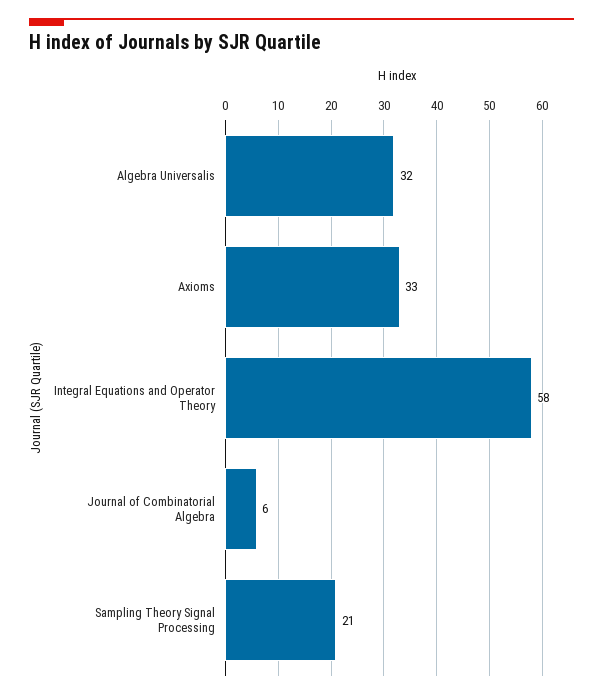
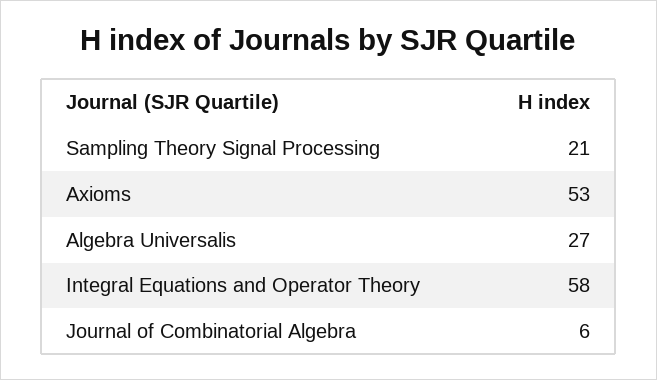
  {
-   "Algebra Universalis": 32,
+   "Algebra Universalis": 27,
-   "Axioms": 33,
+   "Axioms": 53,
    "Integral Equations and Operator Theory": 58,
    "Journal of Combinatorial Algebra": 6,
    "Sampling Theory Signal Processing": 21
  }

